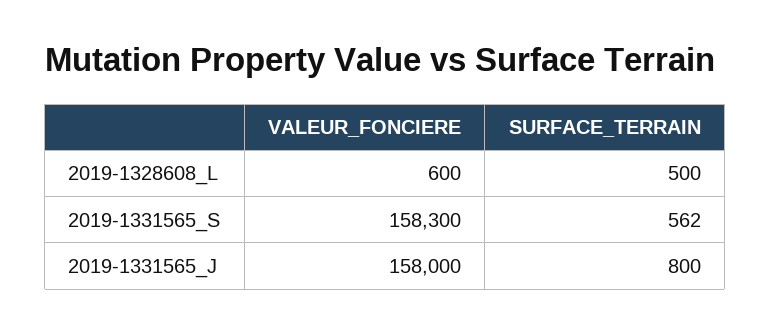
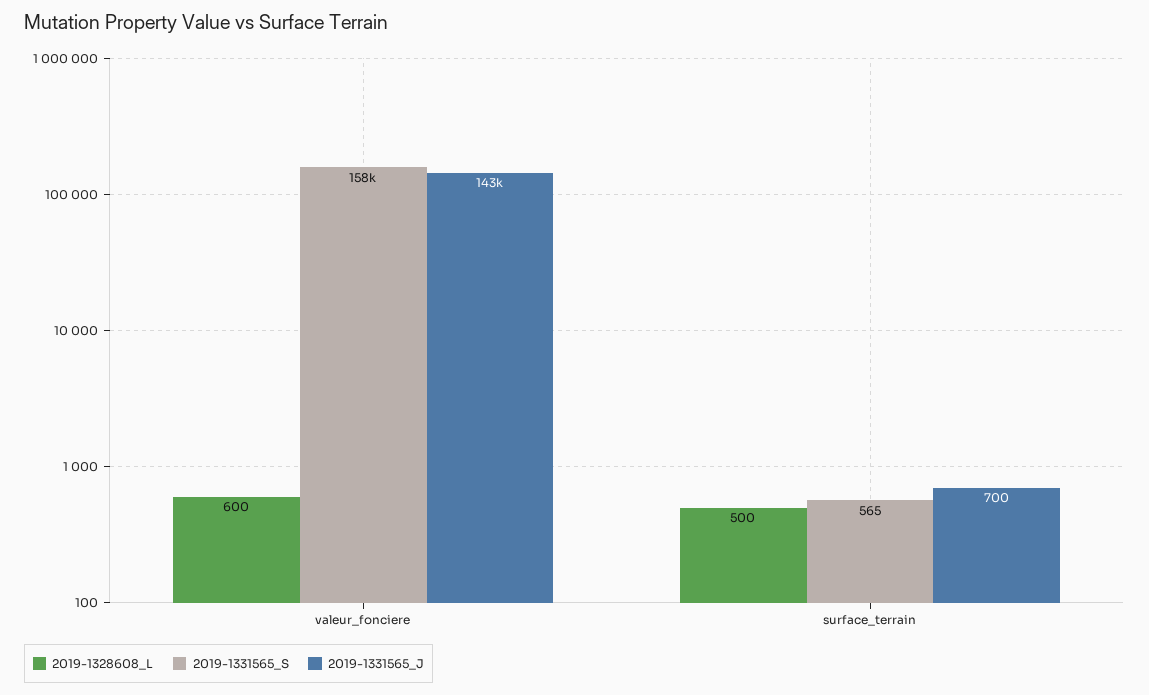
  {
    "2019-1328608_L": {
      "VALEUR_FONCIERE": 600,
      "SURFACE_TERRAIN": 500
    },
    "2019-1331565_S": {
      "VALEUR_FONCIERE": 158300,
-     "SURFACE_TERRAIN": 562
+     "SURFACE_TERRAIN": 565
    },
    "2019-1331565_J": {
-     "VALEUR_FONCIERE": 158000,
+     "VALEUR_FONCIERE": 143000,
-     "SURFACE_TERRAIN": 800
+     "SURFACE_TERRAIN": 700
    }
  }

